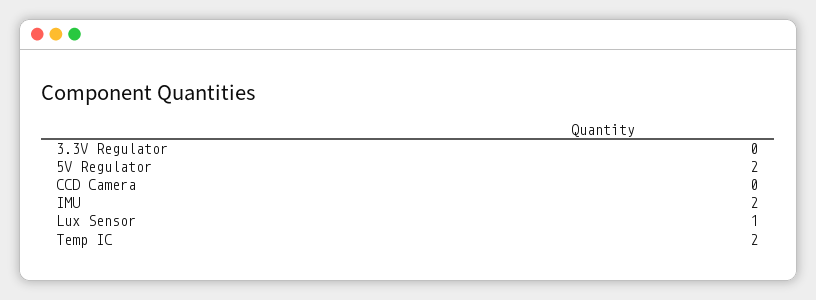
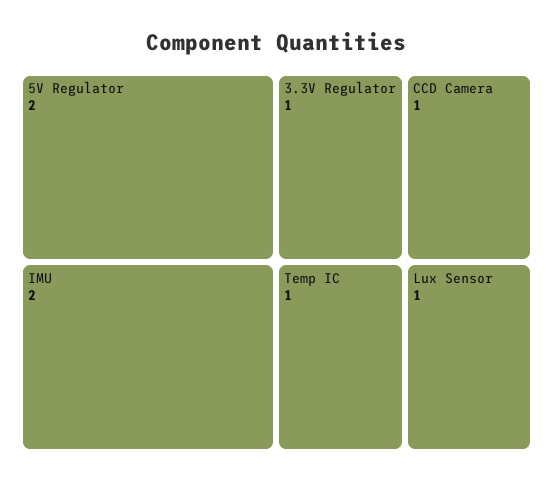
  {
-   "3.3V Regulator": 0,
+   "3.3V Regulator": 1,
    "5V Regulator": 2,
-   "CCD Camera": 0,
+   "CCD Camera": 1,
    "IMU": 2,
    "Lux Sensor": 1,
-   "Temp IC": 2
+   "Temp IC": 1
  }

